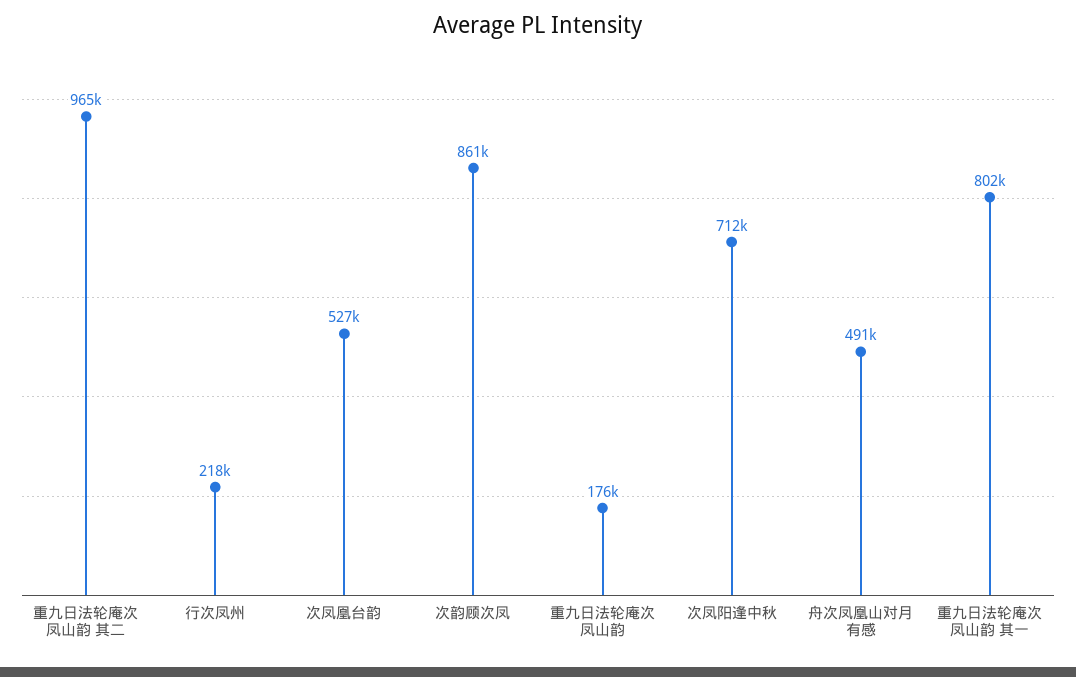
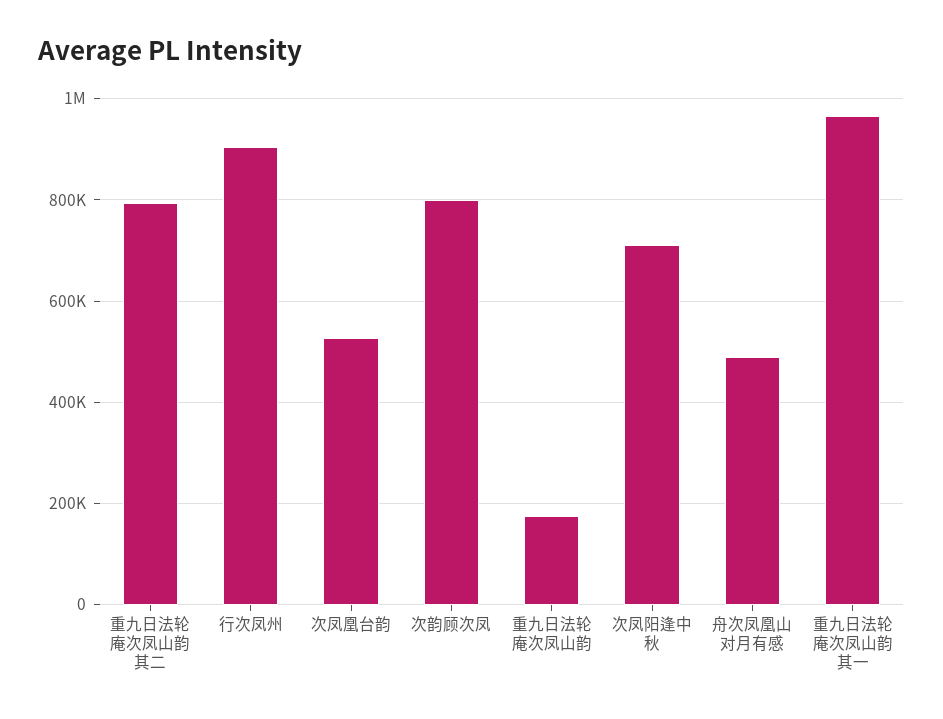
  {
-   "重九日法轮庵次凤山韵 其二": 965000,
+   "重九日法轮庵次凤山韵 其二": 800000,
-   "行次凤州": 218000,
+   "行次凤州": 900000,
    "次凤凰台韵": 527000,
-   "次韵顾次凤": 861000,
+   "次韵顾次凤": 800000,
    "重九日法轮庵次凤山韵": 176000,
    "次凤阳逢中秋": 712000,
    "舟次凤凰山对月有感": 491000,
-   "重九日法轮庵次凤山韵 其一": 802000
+   "重九日法轮庵次凤山韵 其一": 960000
  }

